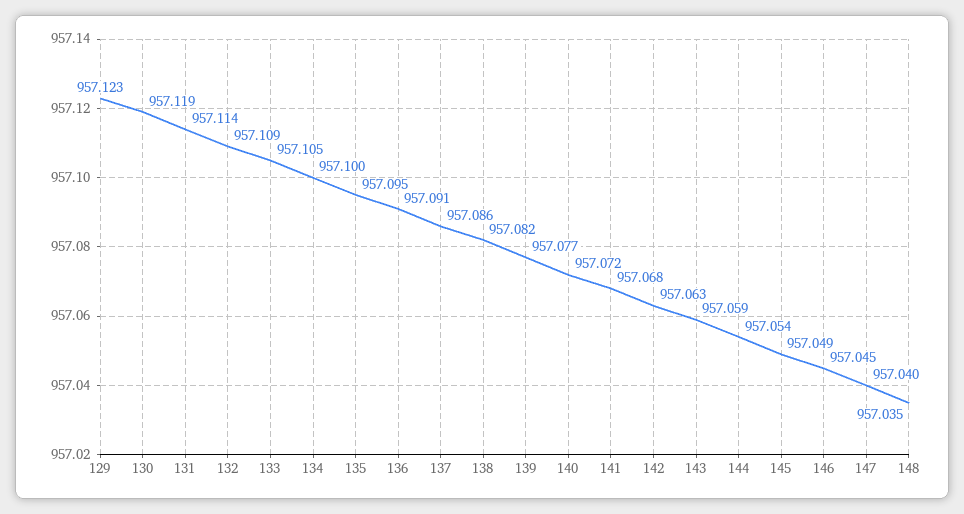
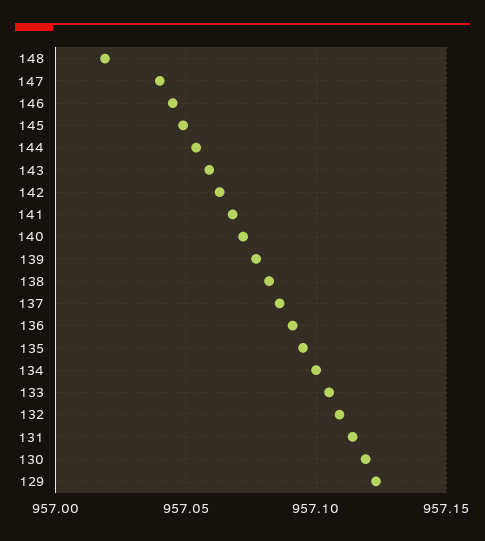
  {
    "129": 957.123,
    "130": 957.119,
    "131": 957.114,
    "132": 957.109,
    "133": 957.105,
    "134": 957.1,
    "135": 957.095,
    "136": 957.091,
    "137": 957.086,
    "138": 957.082,
    "139": 957.077,
    "140": 957.072,
    "141": 957.068,
    "142": 957.063,
    "143": 957.059,
    "144": 957.054,
    "145": 957.049,
    "146": 957.045,
    "147": 957.04,
-   "148": 957.035
+   "148": 957.02
  }

